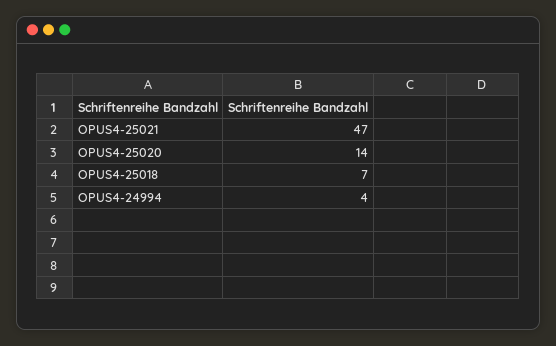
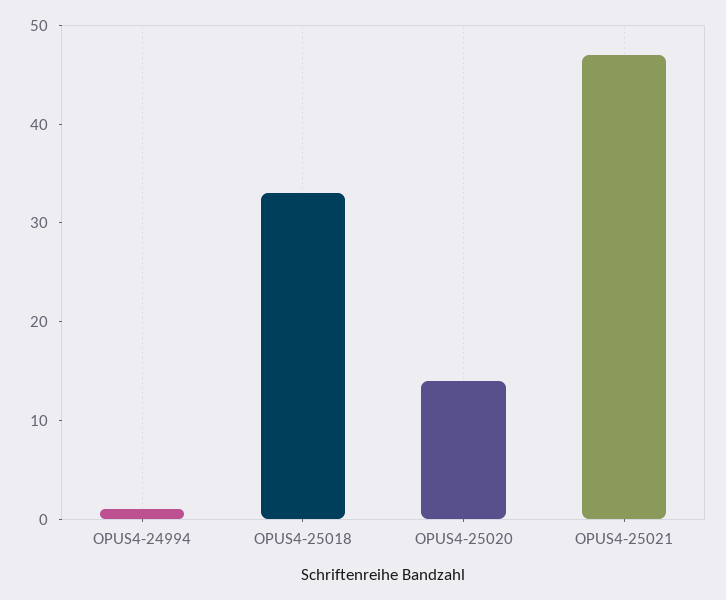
  {
    "OPUS4-25021": 47,
    "OPUS4-25020": 14,
-   "OPUS4-25018": 7,
+   "OPUS4-25018": 33,
-   "OPUS4-24994": 4
+   "OPUS4-24994": 1
  }

